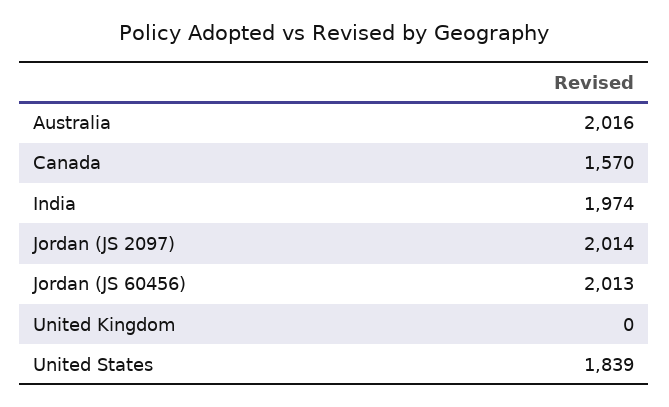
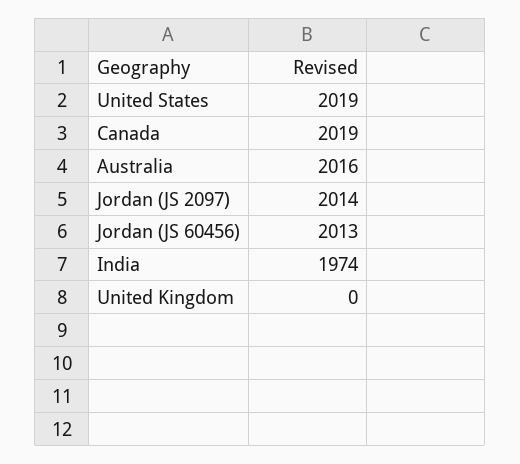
  {
    "Australia": 2016,
-   "Canada": 1570,
+   "Canada": 2019,
    "India": 1974,
    "Jordan (JS 2097)": 2014,
    "Jordan (JS 60456)": 2013,
    "United Kingdom": 0,
-   "United States": 1839
+   "United States": 2019
  }

